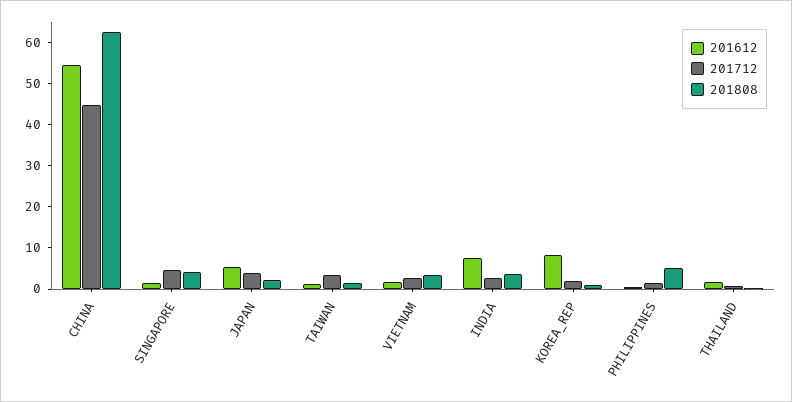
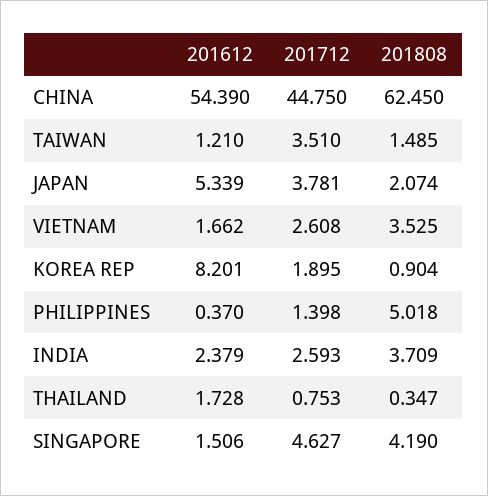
  {
    "201612": {
      "CHINA": 54.39,
      "SINGAPORE": 1.506,
      "JAPAN": 5.339,
      "TAIWAN": 1.21,
      "VIETNAM": 1.662,
-     "INDIA": 8,
+     "INDIA": 2.379,
      "KOREA_REP": 8.201,
      "PHILIPPINES": 0.37,
      "THAILAND": 1.728
    },
    "201712": {
      "CHINA": 44.75,
      "SINGAPORE": 4.627,
      "JAPAN": 3.781,
      "TAIWAN": 3.51,
      "VIETNAM": 2.608,
      "INDIA": 2.593,
      "KOREA_REP": 1.895,
      "PHILIPPINES": 1.398,
      "THAILAND": 0.753
    },
    "201808": {
      "CHINA": 62.45,
      "SINGAPORE": 4.19,
      "JAPAN": 2.074,
      "TAIWAN": 1.485,
      "VIETNAM": 3.525,
      "INDIA": 3.709,
      "KOREA_REP": 0.904,
      "PHILIPPINES": 5.018,
      "THAILAND": 0.347
    }
  }

